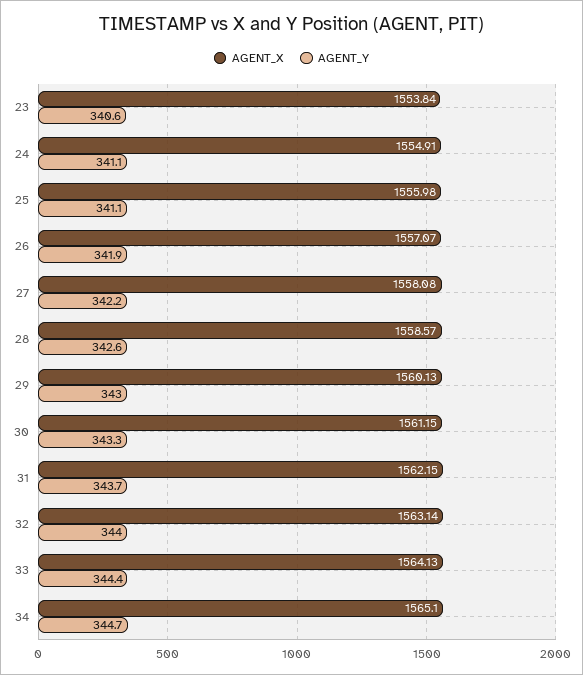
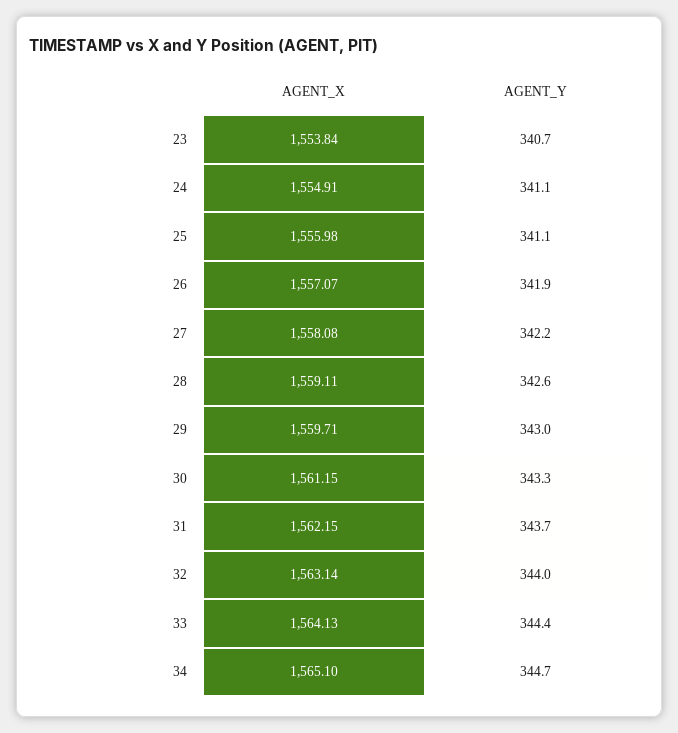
  {
    "AGENT_X": {
      "23": 1553.84,
      "24": 1554.91,
      "25": 1555.98,
      "26": 1557.07,
      "27": 1558.08,
-     "28": 1558.57,
+     "28": 1559.11,
-     "29": 1560.13,
+     "29": 1559.71,
      "30": 1561.15,
      "31": 1562.15,
      "32": 1563.14,
      "33": 1564.13,
      "34": 1565.1
    },
    "AGENT_Y": {
-     "23": 340.6,
+     "23": 340.7,
      "24": 341.1,
      "25": 341.1,
      "26": 341.9,
      "27": 342.2,
      "28": 342.6,
      "29": 343,
      "30": 343.3,
      "31": 343.7,
      "32": 344,
      "33": 344.4,
      "34": 344.7
    }
  }

